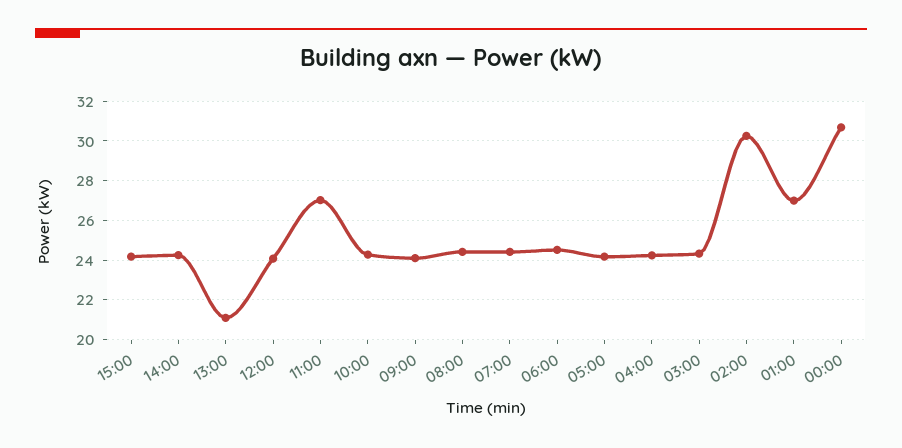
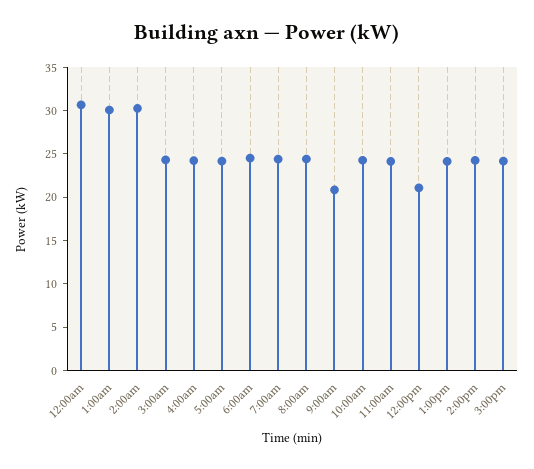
  {
    "15:00": 24,
    "14:00": 24.5,
-   "13:00": 21,
+   "13:00": 24,
-   "12:00": 24,
+   "12:00": 21,
-   "11:00": 27,
+   "11:00": 24,
    "10:00": 24.5,
-   "09:00": 24,
+   "09:00": 21,
    "08:00": 24.5,
    "07:00": 24.5,
    "06:00": 24.5,
    "05:00": 24,
    "04:00": 24,
    "03:00": 24.5,
    "02:00": 30.5,
-   "01:00": 27,
+   "01:00": 30,
    "00:00": 30.5
  }

